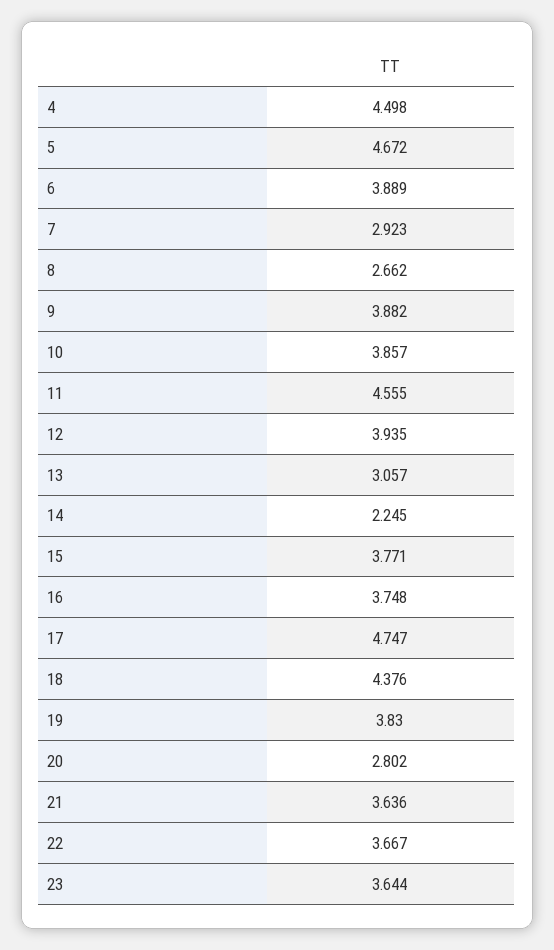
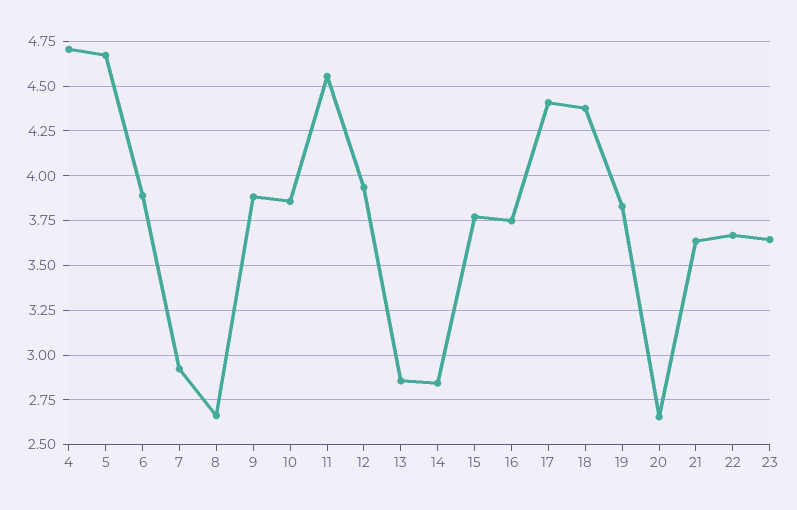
  {
-   "4": 4.498,
+   "4": 4.7,
    "5": 4.672,
    "6": 3.889,
    "7": 2.923,
    "8": 2.662,
    "9": 3.882,
    "10": 3.857,
    "11": 4.555,
    "12": 3.935,
-   "13": 3.057,
+   "13": 2.85,
-   "14": 2.245,
+   "14": 2.85,
    "15": 3.771,
    "16": 3.748,
-   "17": 4.747,
+   "17": 4.4,
    "18": 4.376,
    "19": 3.83,
-   "20": 2.802,
+   "20": 2.65,
    "21": 3.636,
    "22": 3.667,
    "23": 3.644
  }

